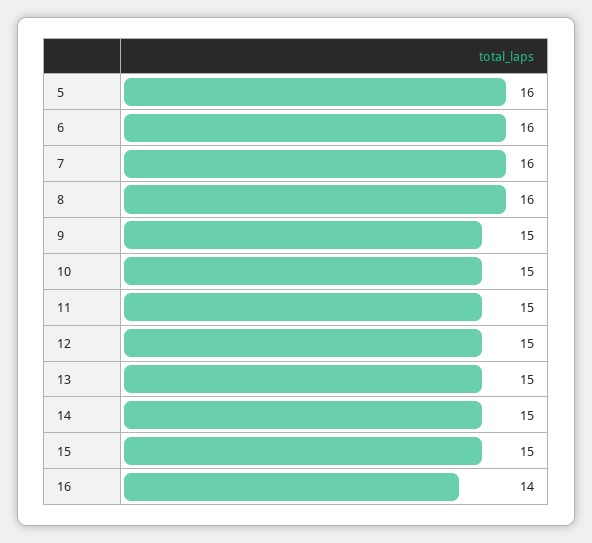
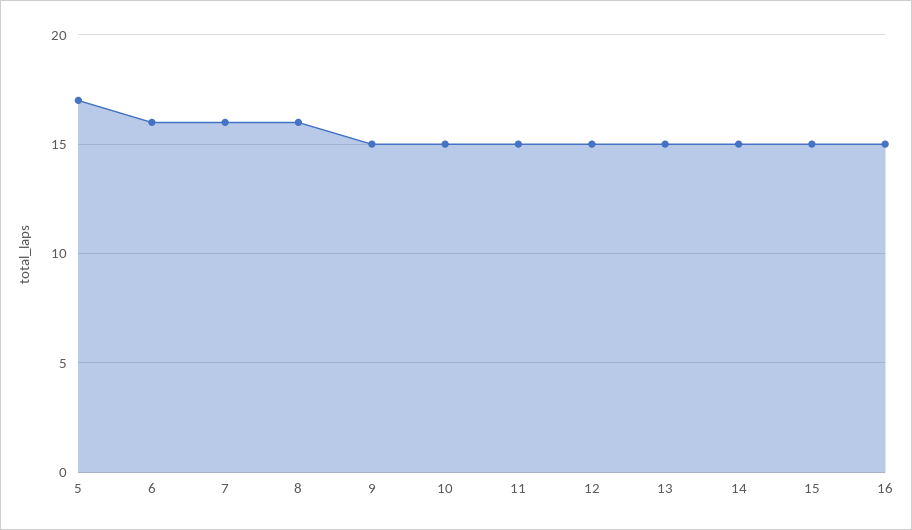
  {
-   "5": 16,
+   "5": 17,
    "6": 16,
    "7": 16,
    "8": 16,
    "9": 15,
    "10": 15,
    "11": 15,
    "12": 15,
    "13": 15,
    "14": 15,
    "15": 15,
-   "16": 14
+   "16": 15
  }

